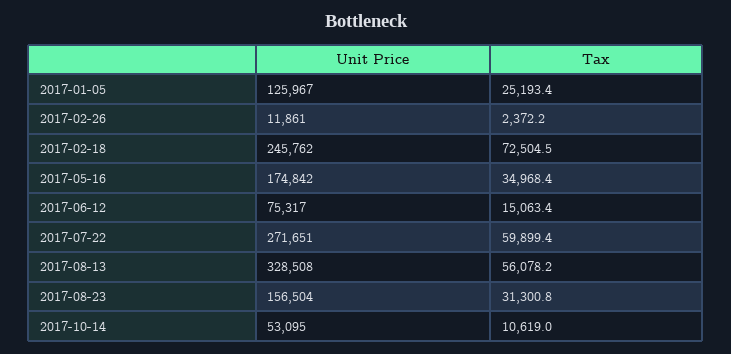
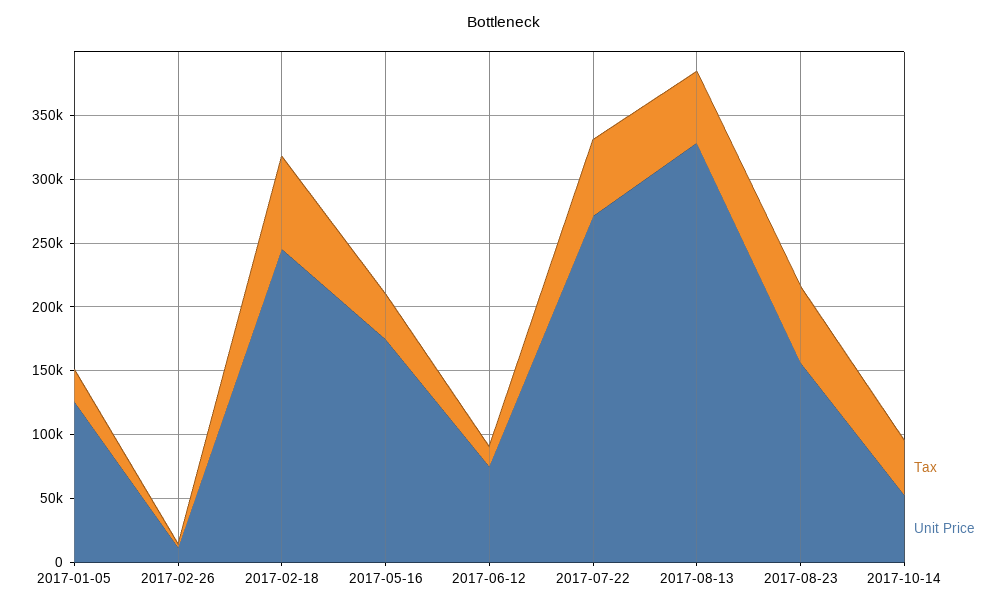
  {
    "Unit Price": {
      "2017-01-05": 125967,
      "2017-02-26": 11861,
      "2017-02-18": 245762,
      "2017-05-16": 174842,
      "2017-06-12": 75317,
      "2017-07-22": 271651,
      "2017-08-13": 328508,
      "2017-08-23": 156504,
      "2017-10-14": 53095
    },
    "Tax": {
      "2017-01-05": 25193.4,
      "2017-02-26": 2372.2,
      "2017-02-18": 72504.5,
      "2017-05-16": 34968.4,
      "2017-06-12": 15063.4,
      "2017-07-22": 59899.4,
      "2017-08-13": 56078.2,
-     "2017-08-23": 31300.8,
+     "2017-08-23": 60000,
-     "2017-10-14": 10619
+     "2017-10-14": 40000
    }
  }

